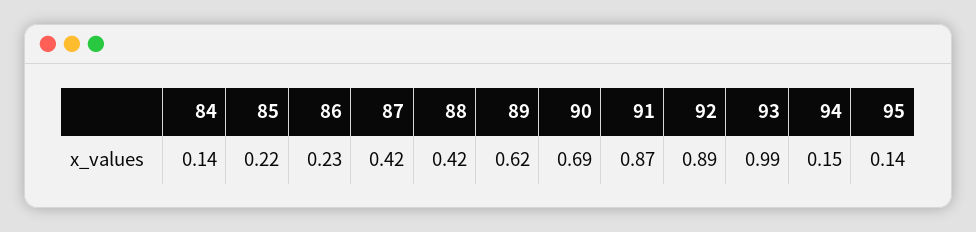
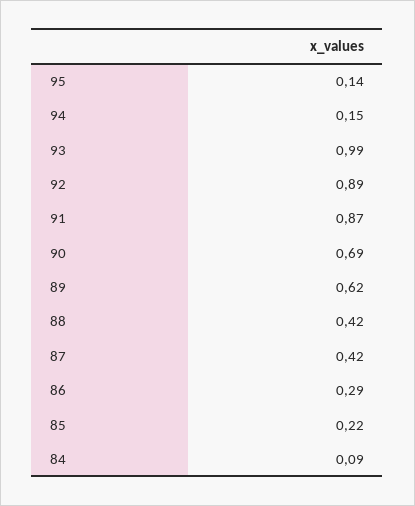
  {
-   "84": 0.14,
+   "84": 0.09,
    "85": 0.22,
-   "86": 0.23,
+   "86": 0.29,
    "87": 0.42,
    "88": 0.42,
    "89": 0.62,
    "90": 0.69,
    "91": 0.87,
    "92": 0.89,
    "93": 0.99,
    "94": 0.15,
    "95": 0.14
  }

